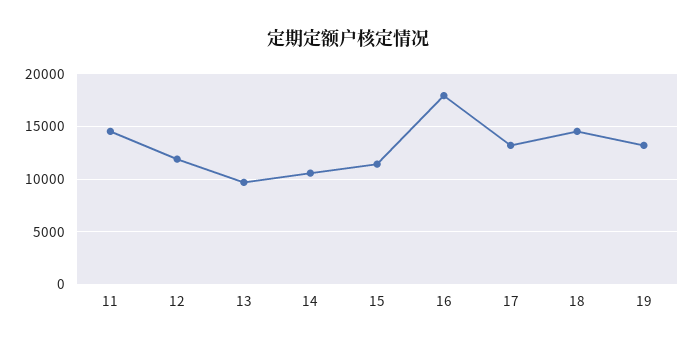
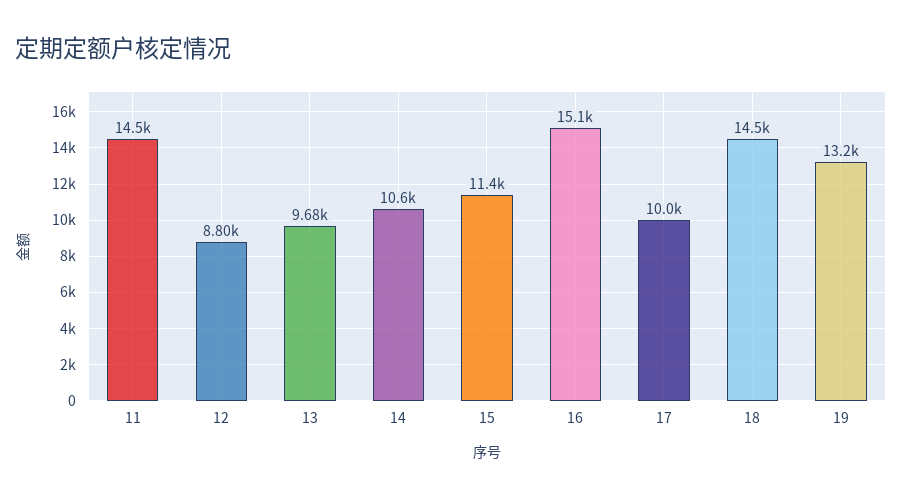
  {
    "11": 14500,
-   "12": 12000,
+   "12": 8800,
    "13": 9680,
    "14": 10600,
    "15": 11400,
-   "16": 18000,
+   "16": 15100,
-   "17": 13000,
+   "17": 10000,
    "18": 14500,
    "19": 13200
  }

